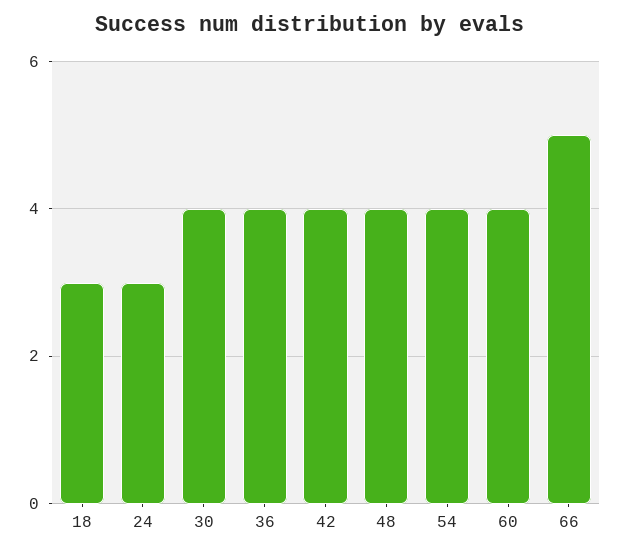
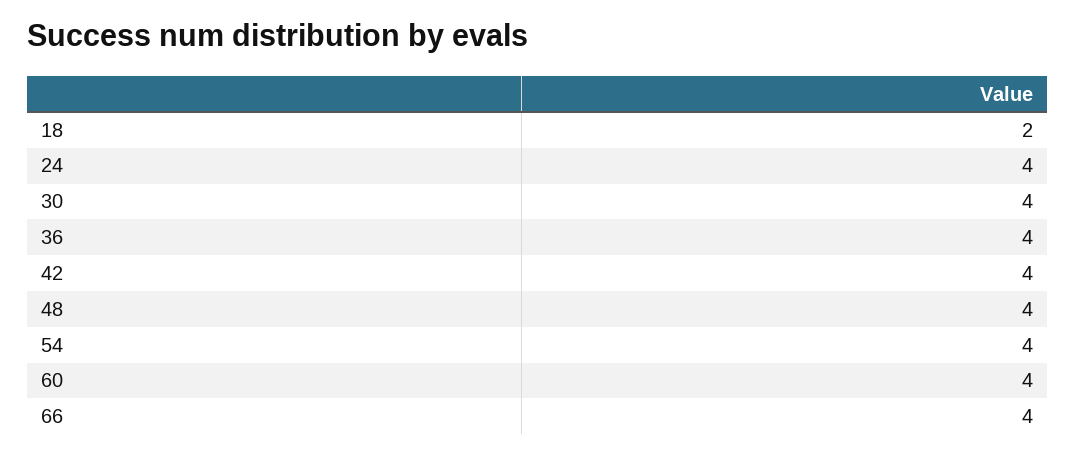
  {
-   "18": 3,
+   "18": 2,
-   "24": 3,
+   "24": 4,
    "30": 4,
    "36": 4,
    "42": 4,
    "48": 4,
    "54": 4,
    "60": 4,
-   "66": 5
+   "66": 4
  }

